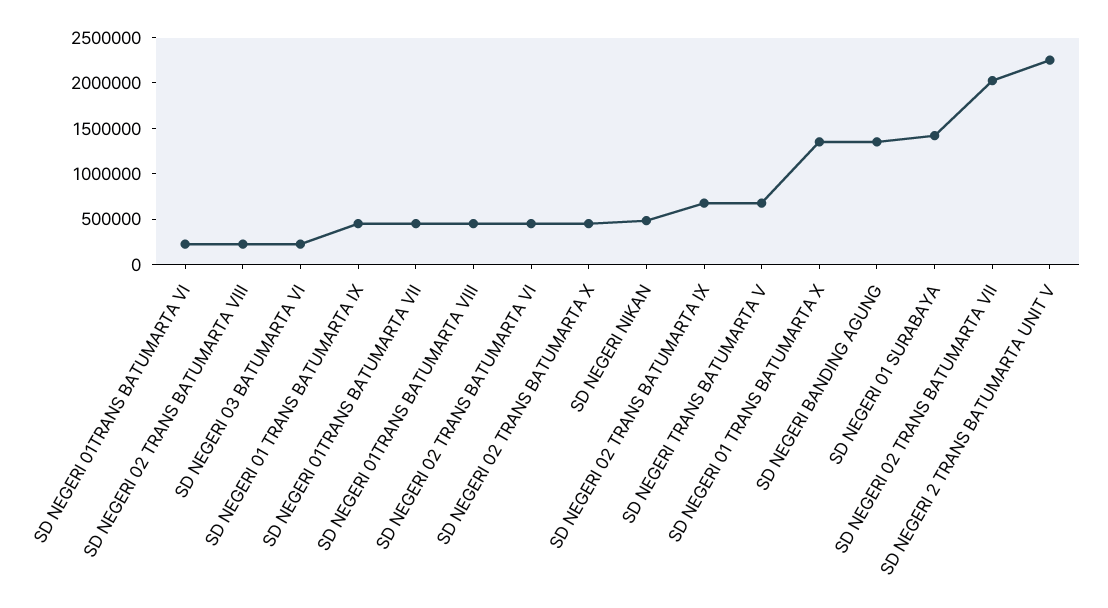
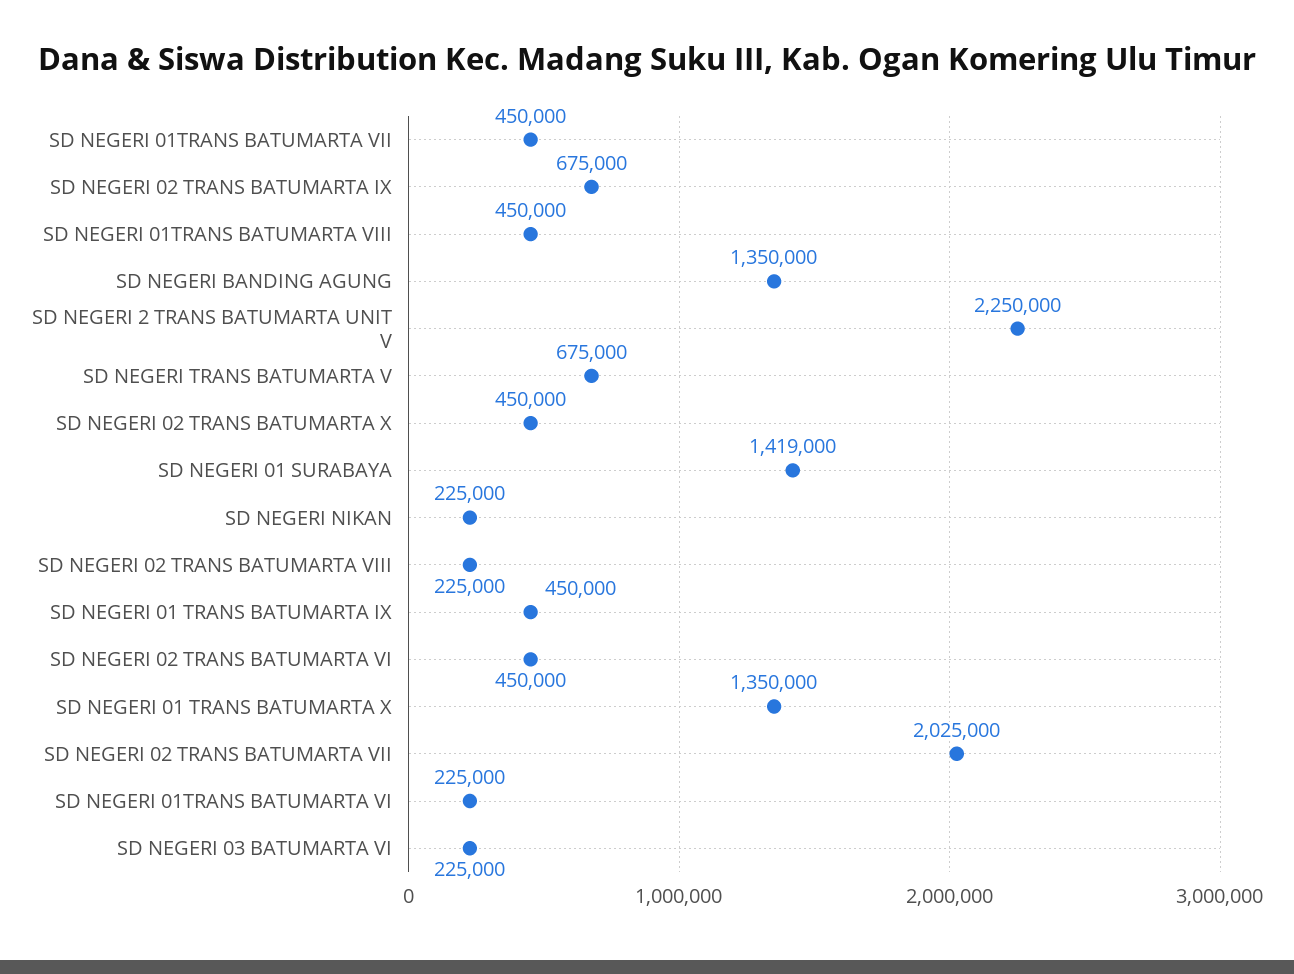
  {
    "SD NEGERI 01TRANS BATUMARTA VI": 225000,
    "SD NEGERI 02 TRANS BATUMARTA VIII": 225000,
    "SD NEGERI 03 BATUMARTA VI": 225000,
    "SD NEGERI 01 TRANS BATUMARTA IX": 450000,
    "SD NEGERI 01TRANS BATUMARTA VII": 450000,
    "SD NEGERI 01TRANS BATUMARTA VIII": 450000,
    "SD NEGERI 02 TRANS BATUMARTA VI": 450000,
    "SD NEGERI 02 TRANS BATUMARTA X": 450000,
-   "SD NEGERI NIKAN": 500000,
+   "SD NEGERI NIKAN": 225000,
    "SD NEGERI 02 TRANS BATUMARTA IX": 675000,
    "SD NEGERI TRANS BATUMARTA V": 675000,
    "SD NEGERI 01 TRANS BATUMARTA X": 1350000,
    "SD NEGERI BANDING AGUNG": 1350000,
    "SD NEGERI 01 SURABAYA": 1419000,
    "SD NEGERI 02 TRANS BATUMARTA VII": 2025000,
    "SD NEGERI 2 TRANS BATUMARTA UNIT V": 2250000
  }

